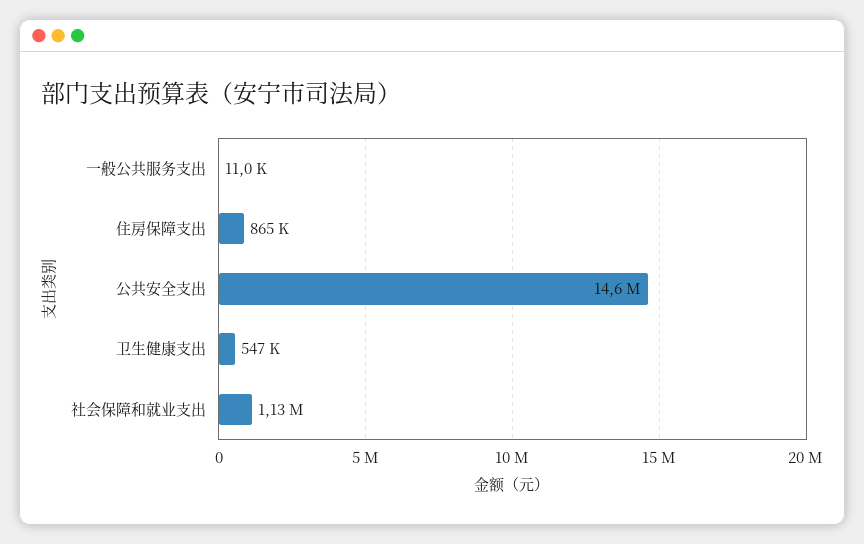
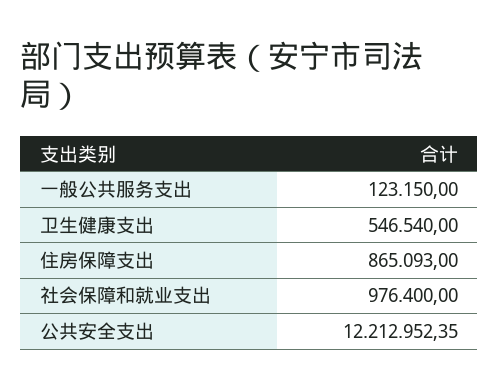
  {
-   "一般公共服务支出": 11000,
+   "一般公共服务支出": 123150,
    "住房保障支出": 865093,
-   "公共安全支出": 14600000,
+   "公共安全支出": 12212952.35,
    "卫生健康支出": 546540,
-   "社会保障和就业支出": 1130000
+   "社会保障和就业支出": 976400
  }

